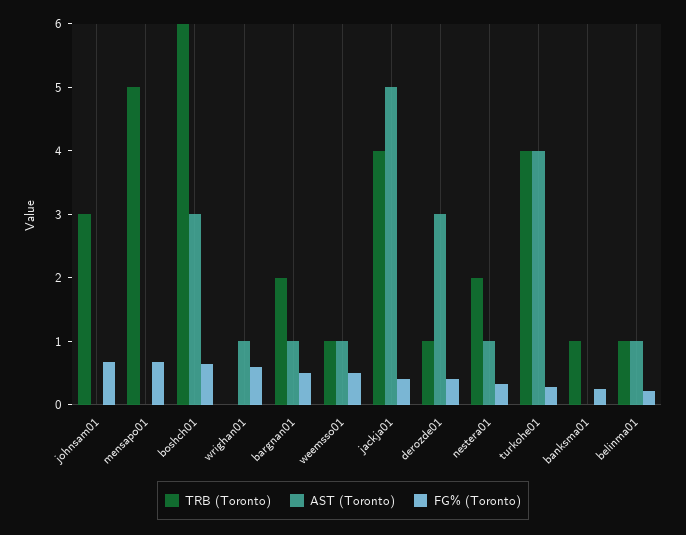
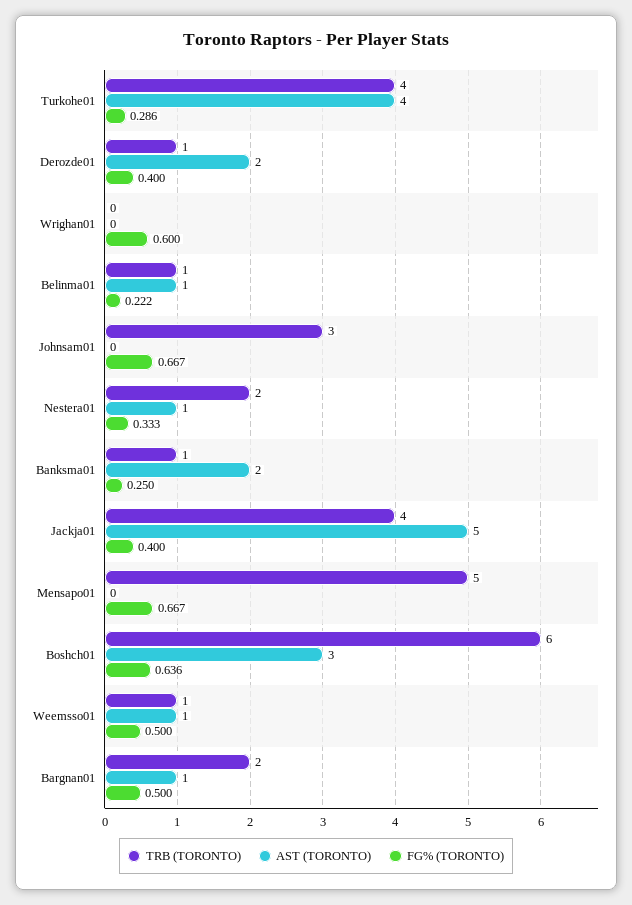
  {
    "TRB (Toronto)": {
      "johnsam01": 3,
      "mensapo01": 5,
      "boshch01": 6,
      "wrighan01": 0,
      "bargnan01": 2,
      "weemsso01": 1,
      "jackja01": 4,
      "derozde01": 1,
      "nestera01": 2,
      "turkohe01": 4,
      "banksma01": 1,
      "belinma01": 1
    },
    "AST (Toronto)": {
      "johnsam01": 0,
      "mensapo01": 0,
      "boshch01": 3,
-     "wrighan01": 1,
+     "wrighan01": 0,
      "bargnan01": 1,
      "weemsso01": 1,
      "jackja01": 5,
-     "derozde01": 3,
+     "derozde01": 2,
      "nestera01": 1,
      "turkohe01": 4,
-     "banksma01": 0,
+     "banksma01": 2,
      "belinma01": 1
    },
    "FG% (Toronto)": {
      "johnsam01": 0.667,
      "mensapo01": 0.667,
      "boshch01": 0.636,
      "wrighan01": 0.6,
      "bargnan01": 0.5,
      "weemsso01": 0.5,
      "jackja01": 0.4,
      "derozde01": 0.4,
      "nestera01": 0.333,
      "turkohe01": 0.286,
      "banksma01": 0.25,
      "belinma01": 0.222
    }
  }

